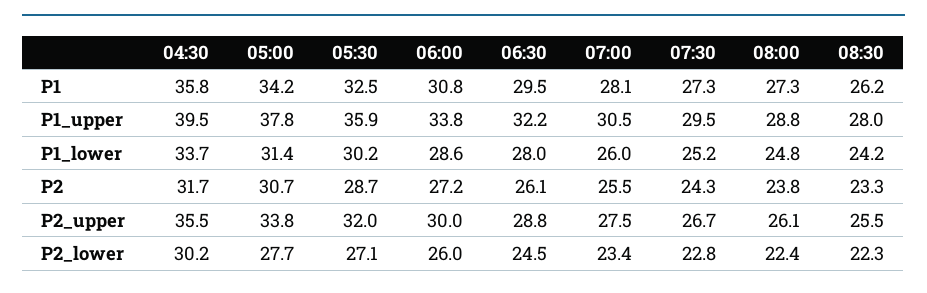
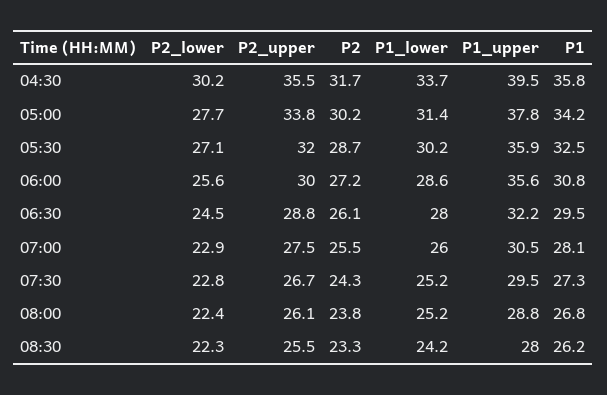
  {
    "04:30": {
      "P1": 35.8,
      "P1_upper": 39.5,
      "P1_lower": 33.7,
      "P2": 31.7,
      "P2_upper": 35.5,
      "P2_lower": 30.2
    },
    "05:00": {
      "P1": 34.2,
      "P1_upper": 37.8,
      "P1_lower": 31.4,
-     "P2": 30.7,
+     "P2": 30.2,
      "P2_upper": 33.8,
      "P2_lower": 27.7
    },
    "05:30": {
      "P1": 32.5,
      "P1_upper": 35.9,
      "P1_lower": 30.2,
      "P2": 28.7,
      "P2_upper": 32,
      "P2_lower": 27.1
    },
    "06:00": {
      "P1": 30.8,
-     "P1_upper": 33.8,
+     "P1_upper": 35.6,
      "P1_lower": 28.6,
      "P2": 27.2,
      "P2_upper": 30,
-     "P2_lower": 26
+     "P2_lower": 25.6
    },
    "06:30": {
      "P1": 29.5,
      "P1_upper": 32.2,
      "P1_lower": 28,
      "P2": 26.1,
      "P2_upper": 28.8,
      "P2_lower": 24.5
    },
    "07:00": {
      "P1": 28.1,
      "P1_upper": 30.5,
      "P1_lower": 26,
      "P2": 25.5,
      "P2_upper": 27.5,
-     "P2_lower": 23.4
+     "P2_lower": 22.9
    },
    "07:30": {
      "P1": 27.3,
      "P1_upper": 29.5,
      "P1_lower": 25.2,
      "P2": 24.3,
      "P2_upper": 26.7,
      "P2_lower": 22.8
    },
    "08:00": {
-     "P1": 27.3,
+     "P1": 26.8,
      "P1_upper": 28.8,
-     "P1_lower": 24.8,
+     "P1_lower": 25.2,
      "P2": 23.8,
      "P2_upper": 26.1,
      "P2_lower": 22.4
    },
    "08:30": {
      "P1": 26.2,
      "P1_upper": 28,
      "P1_lower": 24.2,
      "P2": 23.3,
      "P2_upper": 25.5,
      "P2_lower": 22.3
    }
  }

